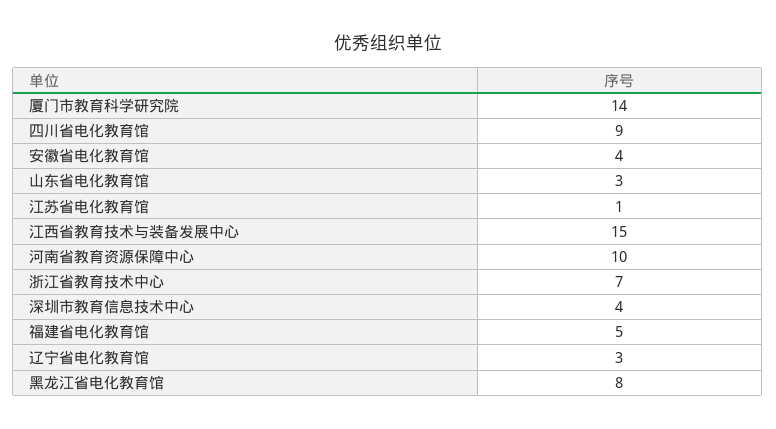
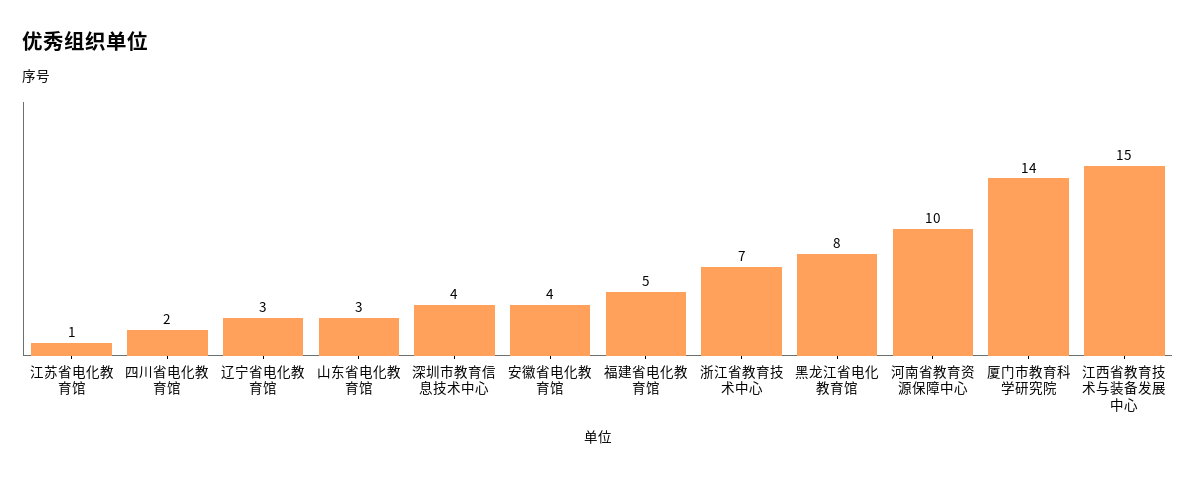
  {
    "厦门市教育科学研究院": 14,
-   "四川省电化教育馆": 9,
+   "四川省电化教育馆": 2,
    "安徽省电化教育馆": 4,
    "山东省电化教育馆": 3,
    "江苏省电化教育馆": 1,
    "江西省教育技术与装备发展中心": 15,
    "河南省教育资源保障中心": 10,
    "浙江省教育技术中心": 7,
    "深圳市教育信息技术中心": 4,
    "福建省电化教育馆": 5,
    "辽宁省电化教育馆": 3,
    "黑龙江省电化教育馆": 8
  }

